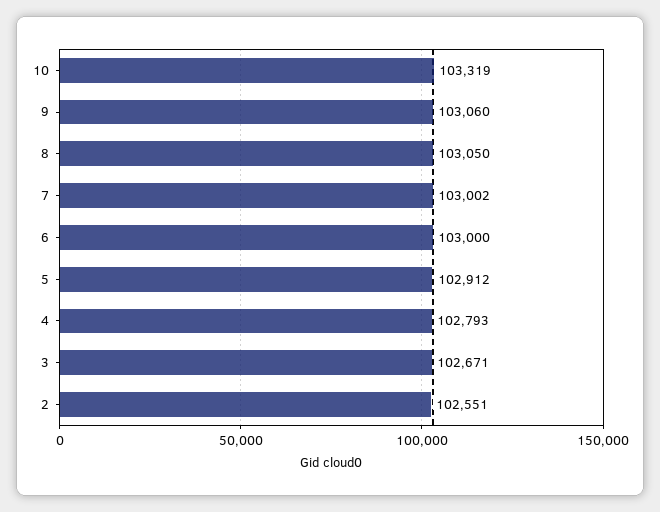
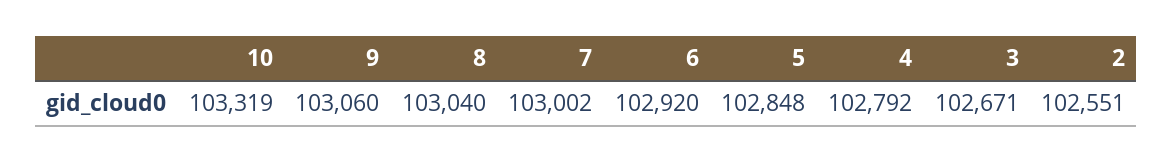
  {
    "10": 103319,
    "9": 103060,
-   "8": 103050,
+   "8": 103040,
    "7": 103002,
-   "6": 103000,
+   "6": 102920,
-   "5": 102912,
+   "5": 102848,
-   "4": 102793,
+   "4": 102792,
    "3": 102671,
    "2": 102551
  }

